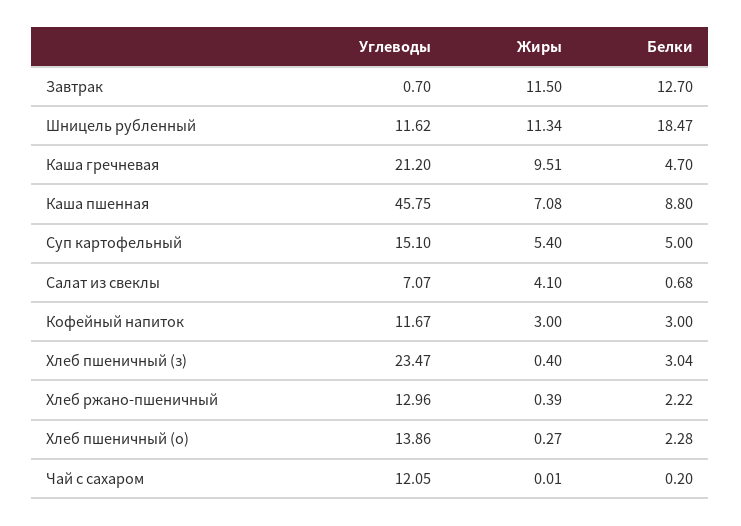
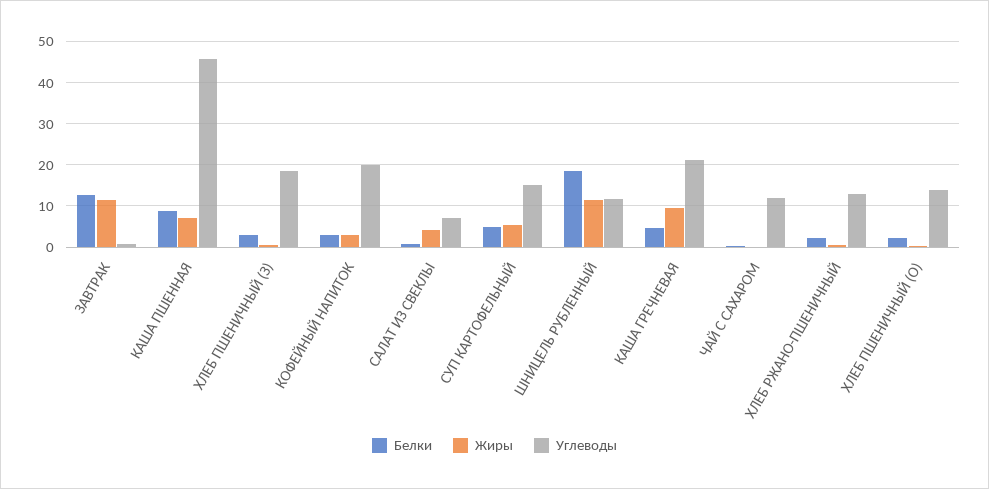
  {
    "Углеводы": {
      "Завтрак": 0.7,
      "Шницель рубленный": 11.62,
      "Каша гречневая": 21.2,
      "Каша пшенная": 45.75,
      "Суп картофельный": 15.1,
      "Салат из свеклы": 7.07,
-     "Кофейный напиток": 11.67,
+     "Кофейный напиток": 20,
-     "Хлеб пшеничный (з)": 23.47,
+     "Хлеб пшеничный (з)": 18,
      "Хлеб ржано-пшеничный": 12.96,
      "Хлеб пшеничный (о)": 13.86,
      "Чай с сахаром": 12.05
    },
    "Жиры": {
      "Завтрак": 11.5,
      "Шницель рубленный": 11.34,
      "Каша гречневая": 9.51,
      "Каша пшенная": 7.08,
      "Суп картофельный": 5.4,
      "Салат из свеклы": 4.1,
      "Кофейный напиток": 3,
      "Хлеб пшеничный (з)": 0.4,
      "Хлеб ржано-пшеничный": 0.39,
      "Хлеб пшеничный (о)": 0.27,
      "Чай с сахаром": 0.01
    },
    "Белки": {
      "Завтрак": 12.7,
      "Шницель рубленный": 18.47,
      "Каша гречневая": 4.7,
      "Каша пшенная": 8.8,
      "Суп картофельный": 5,
      "Салат из свеклы": 0.68,
      "Кофейный напиток": 3,
      "Хлеб пшеничный (з)": 3.04,
      "Хлеб ржано-пшеничный": 2.22,
      "Хлеб пшеничный (о)": 2.28,
      "Чай с сахаром": 0.2
    }
  }

